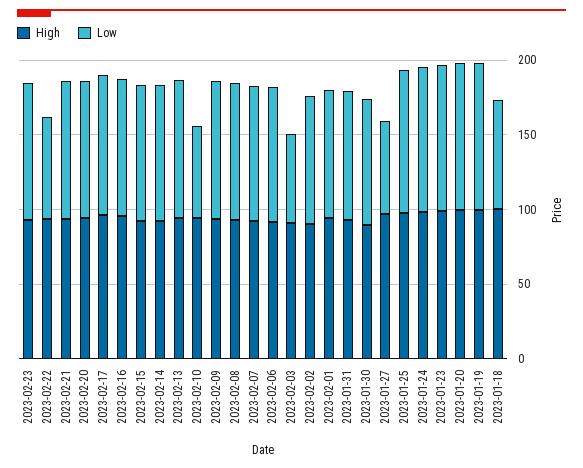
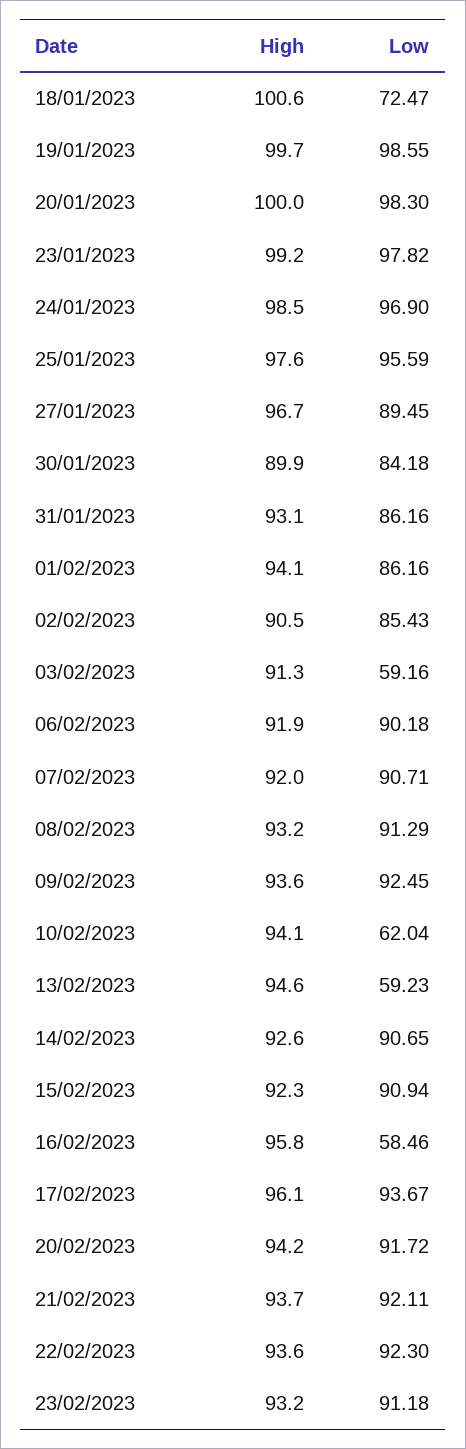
  {
    "High": {
      "2023-02-23": 93.2,
      "2023-02-22": 93.6,
      "2023-02-21": 93.7,
      "2023-02-20": 94.2,
      "2023-02-17": 96.1,
      "2023-02-16": 95.8,
      "2023-02-15": 92.3,
      "2023-02-14": 92.6,
      "2023-02-13": 94.6,
      "2023-02-10": 94.1,
      "2023-02-09": 93.6,
      "2023-02-08": 93.2,
      "2023-02-07": 92,
      "2023-02-06": 91.9,
      "2023-02-03": 91.3,
      "2023-02-02": 90.5,
      "2023-02-01": 94.1,
      "2023-01-31": 93.1,
      "2023-01-30": 89.9,
      "2023-01-27": 96.7,
      "2023-01-25": 97.6,
      "2023-01-24": 98.5,
      "2023-01-23": 99.2,
      "2023-01-20": 100,
      "2023-01-19": 99.7,
      "2023-01-18": 100.6
    },
    "Low": {
      "2023-02-23": 91.18,
-     "2023-02-22": 70,
+     "2023-02-22": 92.3,
      "2023-02-21": 92.11,
      "2023-02-20": 91.72,
      "2023-02-17": 93.67,
-     "2023-02-16": 90,
+     "2023-02-16": 58.46,
      "2023-02-15": 90.94,
      "2023-02-14": 90.65,
-     "2023-02-13": 90,
+     "2023-02-13": 59.23,
      "2023-02-10": 62.04,
      "2023-02-09": 92.45,
      "2023-02-08": 91.29,
      "2023-02-07": 90.71,
      "2023-02-06": 90.18,
      "2023-02-03": 59.16,
      "2023-02-02": 85.43,
      "2023-02-01": 86.16,
      "2023-01-31": 86.16,
      "2023-01-30": 84.18,
-     "2023-01-27": 60,
+     "2023-01-27": 89.45,
      "2023-01-25": 95.59,
      "2023-01-24": 96.9,
      "2023-01-23": 97.82,
      "2023-01-20": 98.3,
      "2023-01-19": 98.55,
      "2023-01-18": 72.47
    }
  }

